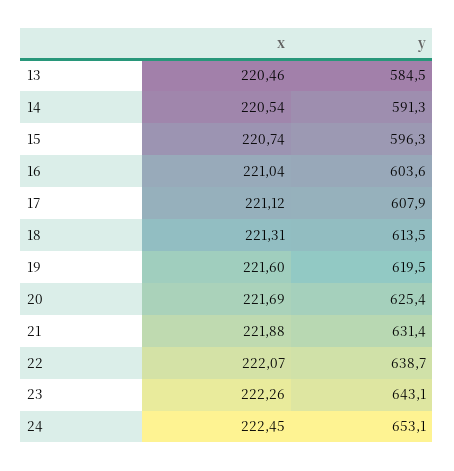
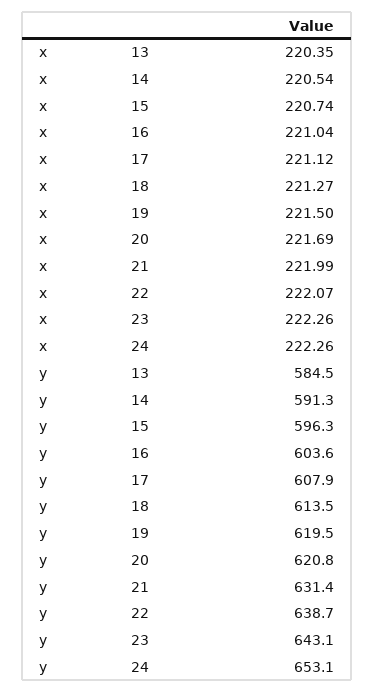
  {
    "x": {
-     "13": 220.46,
+     "13": 220.35,
      "14": 220.54,
      "15": 220.74,
      "16": 221.04,
      "17": 221.12,
-     "18": 221.31,
+     "18": 221.27,
-     "19": 221.6,
+     "19": 221.5,
      "20": 221.69,
-     "21": 221.88,
+     "21": 221.99,
      "22": 222.07,
      "23": 222.26,
-     "24": 222.45
+     "24": 222.26
    },
    "y": {
      "13": 584.5,
      "14": 591.3,
      "15": 596.3,
      "16": 603.6,
      "17": 607.9,
      "18": 613.5,
      "19": 619.5,
-     "20": 625.4,
+     "20": 620.8,
      "21": 631.4,
      "22": 638.7,
      "23": 643.1,
      "24": 653.1
    }
  }

